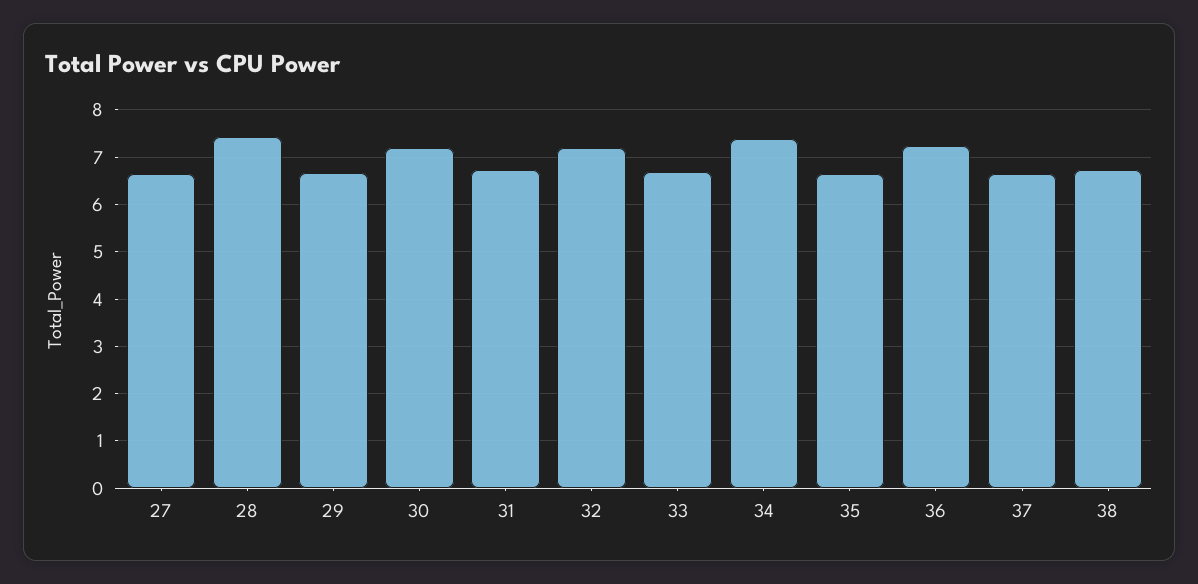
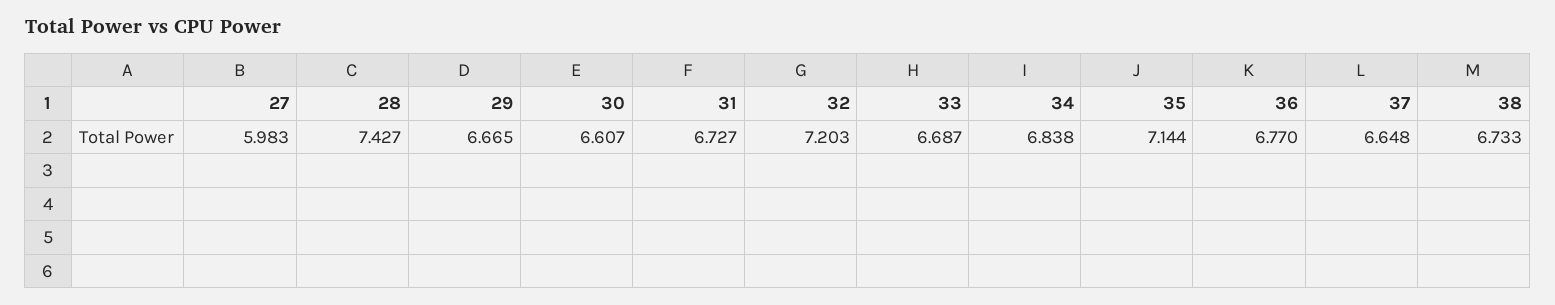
  {
-   "27": 6.6,
+   "27": 5.983,
    "28": 7.427,
    "29": 6.665,
-   "30": 7.2,
+   "30": 6.607,
    "31": 6.727,
    "32": 7.203,
    "33": 6.687,
-   "34": 7.4,
+   "34": 6.838,
-   "35": 6.6,
+   "35": 7.144,
-   "36": 7.2,
+   "36": 6.77,
    "37": 6.648,
    "38": 6.733
  }

